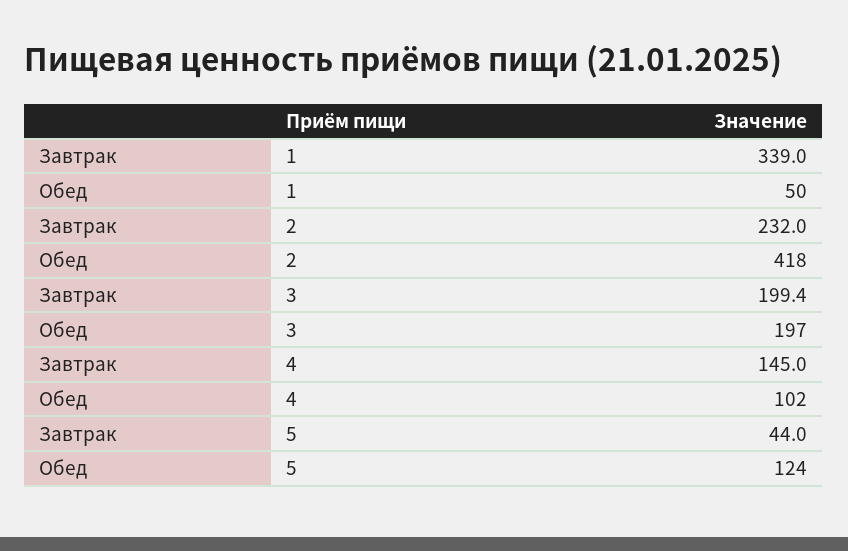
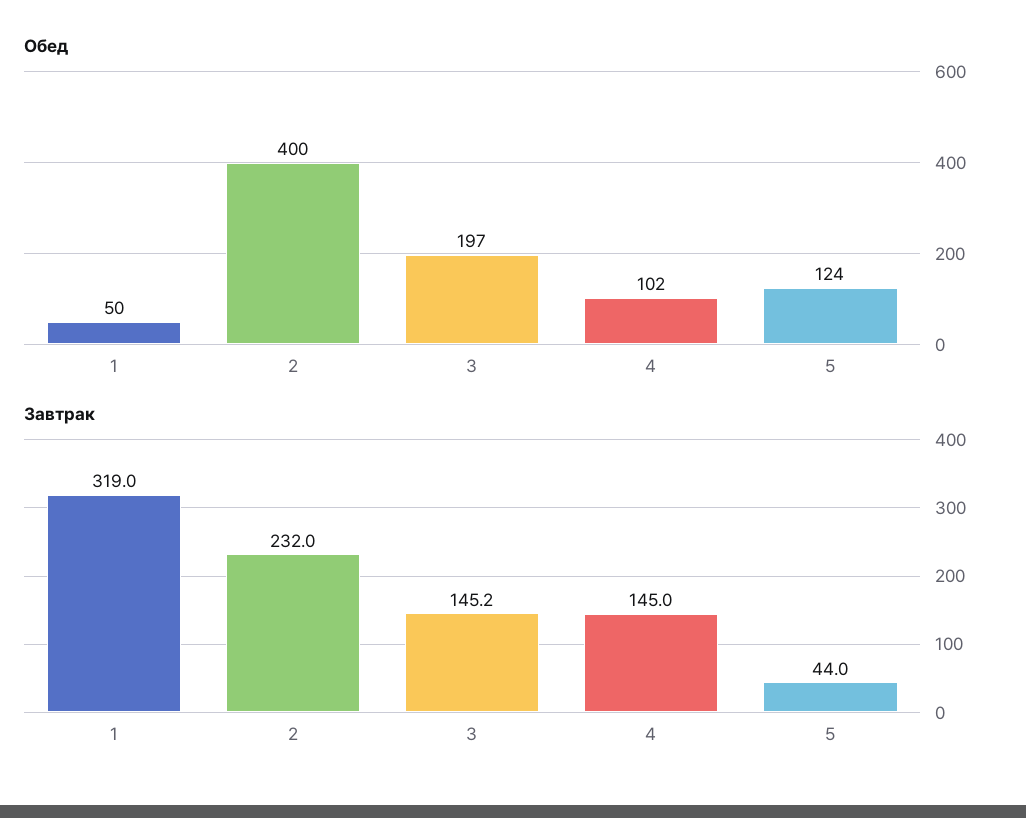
  {
    "Завтрак": {
-     "1": 339,
+     "1": 319,
      "2": 232,
-     "3": 199.4,
+     "3": 145.2,
      "4": 145,
      "5": 44
    },
    "Обед": {
      "1": 50,
-     "2": 418,
+     "2": 400,
      "3": 197,
      "4": 102,
      "5": 124
    }
  }

